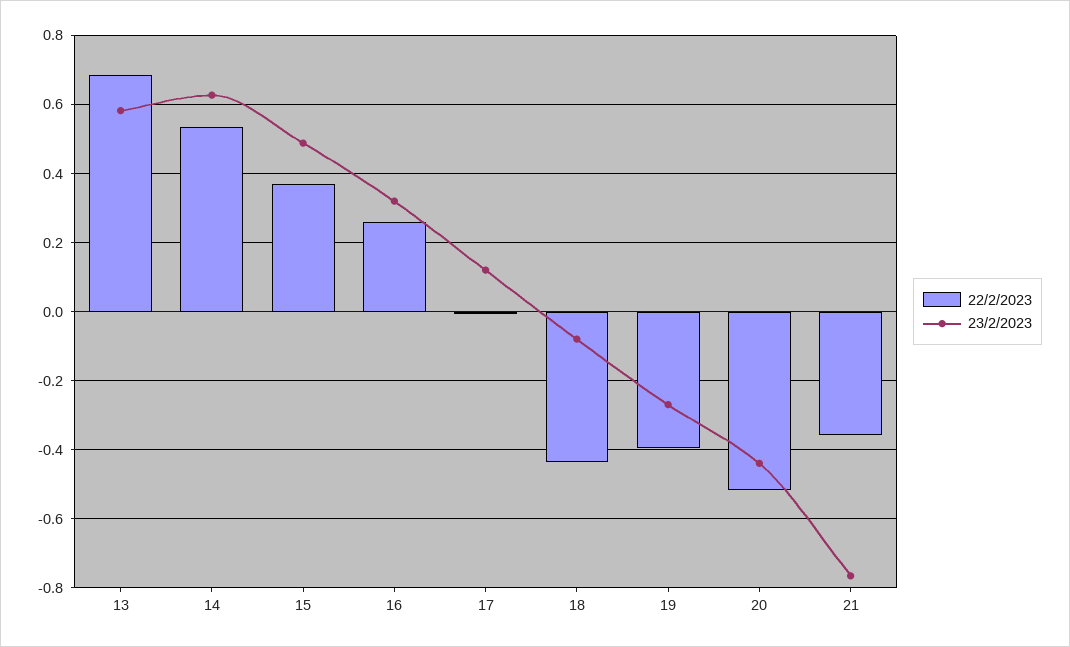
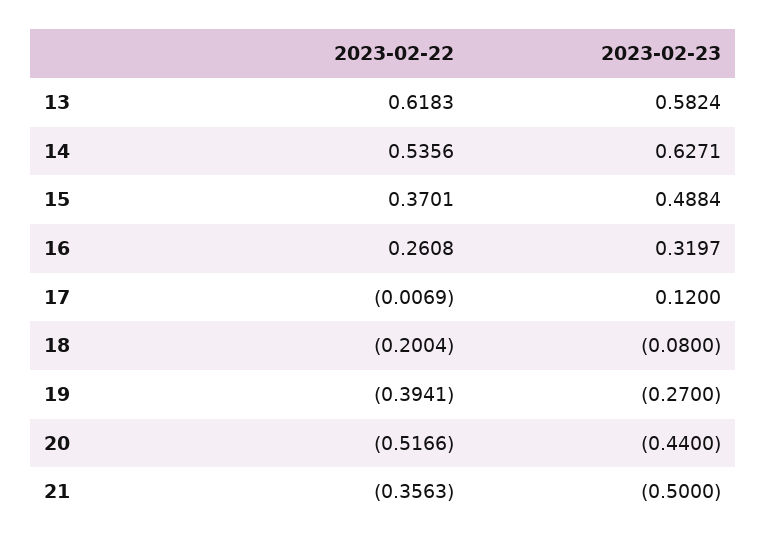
  {
    "22/2/2023": {
-     "13": 0.68,
+     "13": 0.6183,
      "14": 0.5356,
      "15": 0.3701,
      "16": 0.2608,
      "17": -0.0069,
-     "18": -0.44,
+     "18": -0.2004,
      "19": -0.3941,
      "20": -0.5166,
      "21": -0.3563
    },
    "23/2/2023": {
      "13": 0.5824,
      "14": 0.6271,
      "15": 0.4884,
      "16": 0.3197,
      "17": 0.12,
      "18": -0.08,
      "19": -0.27,
      "20": -0.44,
-     "21": -0.76
+     "21": -0.5
    }
  }

